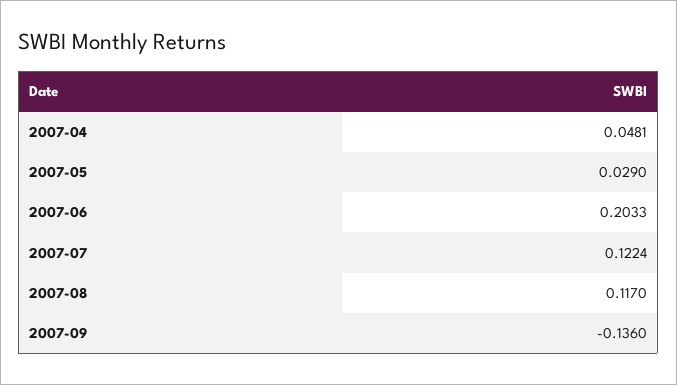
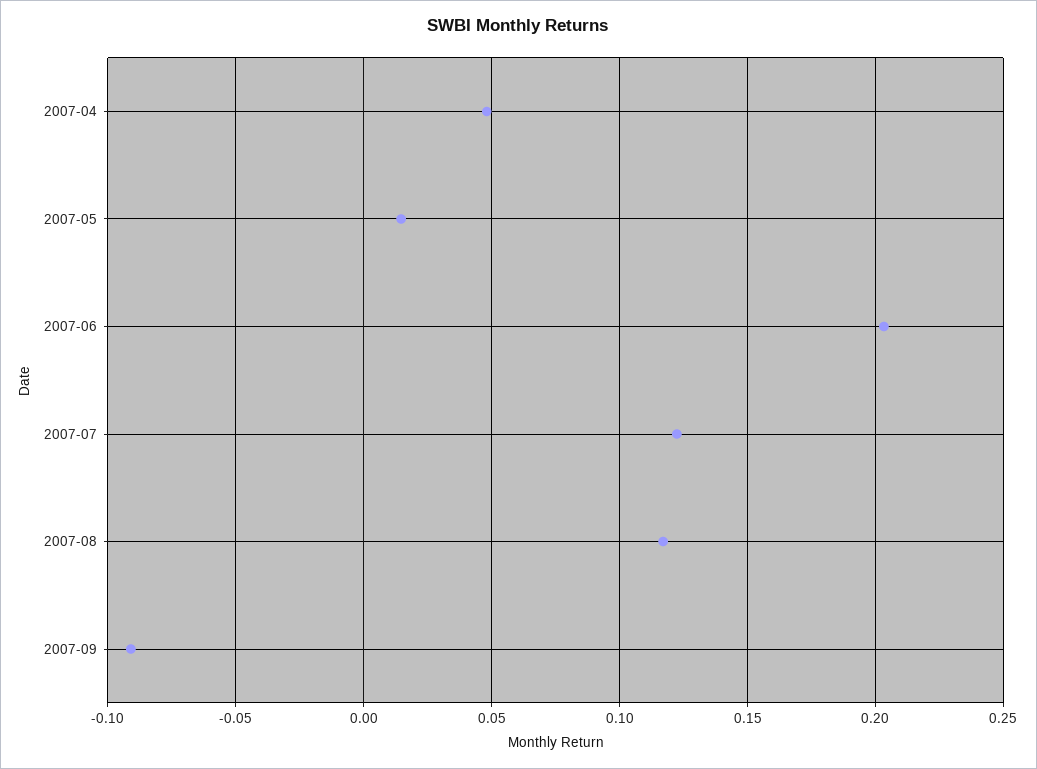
  {
    "2007-04": 0.0481,
-   "2007-05": 0.029,
+   "2007-05": 0.015,
    "2007-06": 0.2033,
    "2007-07": 0.1224,
    "2007-08": 0.117,
-   "2007-09": -0.136
+   "2007-09": -0.09
  }

